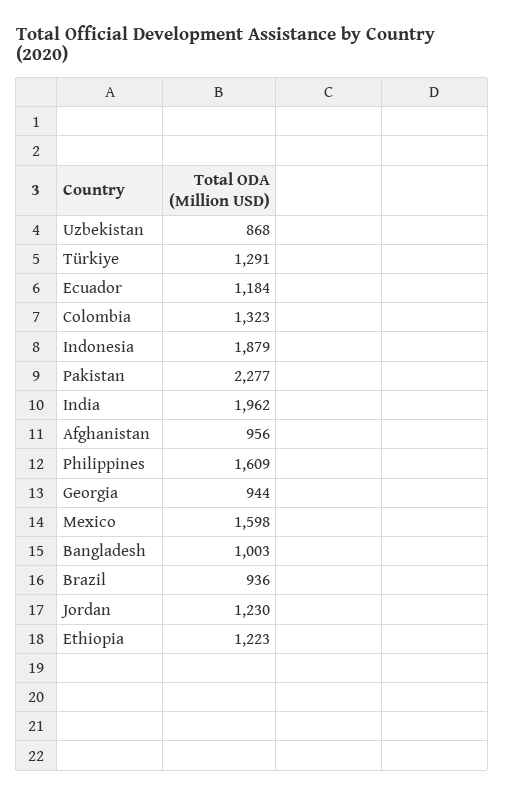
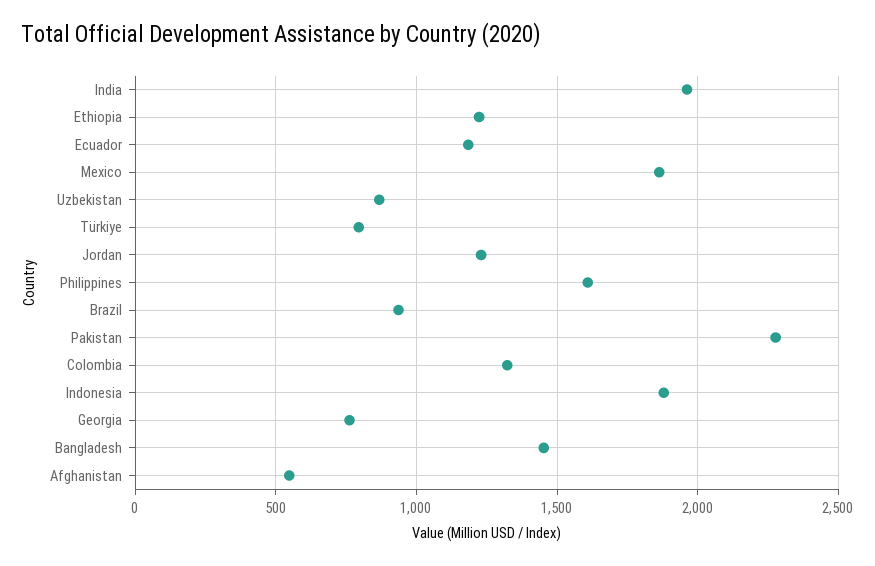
  {
    "Uzbekistan": 868,
-   "Türkiye": 1291,
+   "Türkiye": 800,
    "Ecuador": 1184,
    "Colombia": 1323,
    "Indonesia": 1879,
    "Pakistan": 2277,
    "India": 1962,
-   "Afghanistan": 956,
+   "Afghanistan": 550,
    "Philippines": 1609,
-   "Georgia": 944,
+   "Georgia": 750,
-   "Mexico": 1598,
+   "Mexico": 1850,
-   "Bangladesh": 1003,
+   "Bangladesh": 1450,
    "Brazil": 936,
    "Jordan": 1230,
    "Ethiopia": 1223
  }

